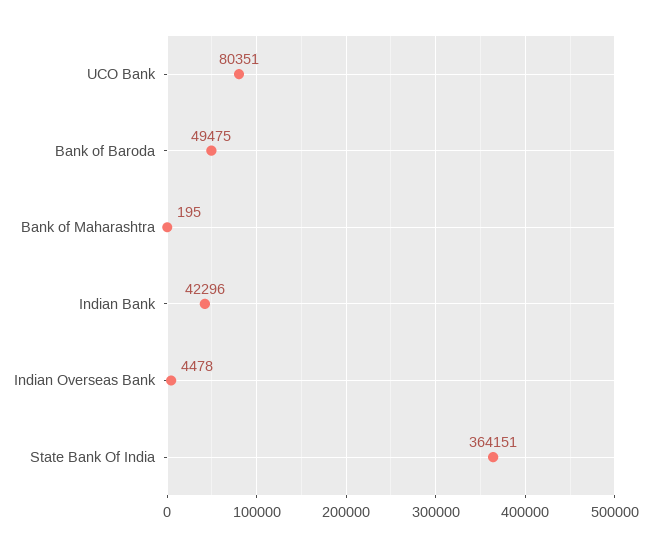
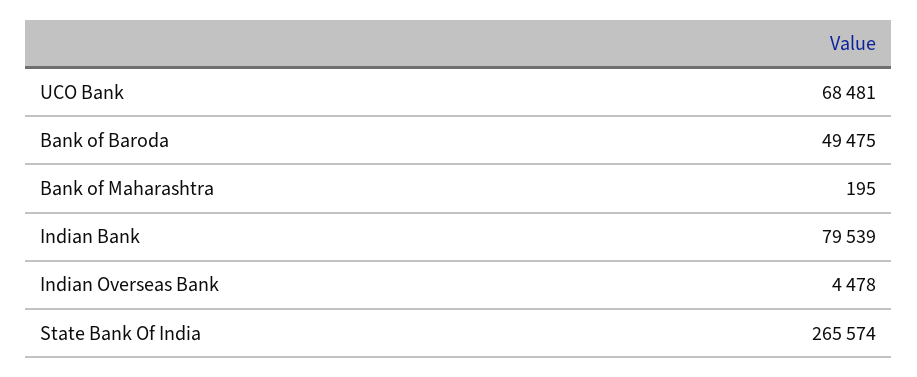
  {
-   "UCO Bank": 80351,
+   "UCO Bank": 68481,
    "Bank of Baroda": 49475,
    "Bank of Maharashtra": 195,
-   "Indian Bank": 42296,
+   "Indian Bank": 79539,
    "Indian Overseas Bank": 4478,
-   "State Bank Of India": 364151
+   "State Bank Of India": 265574
  }

